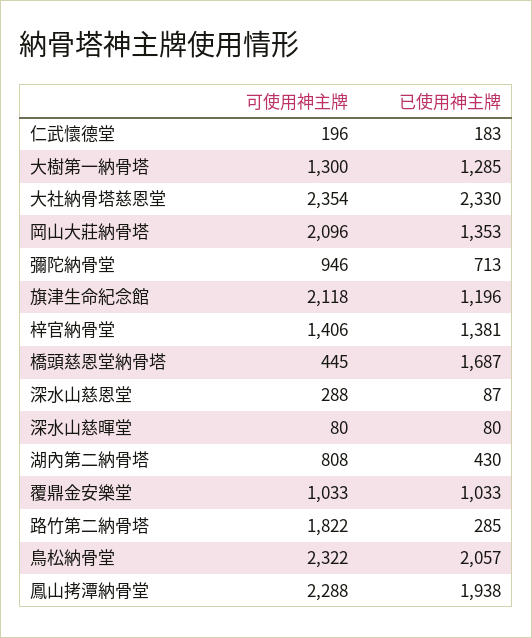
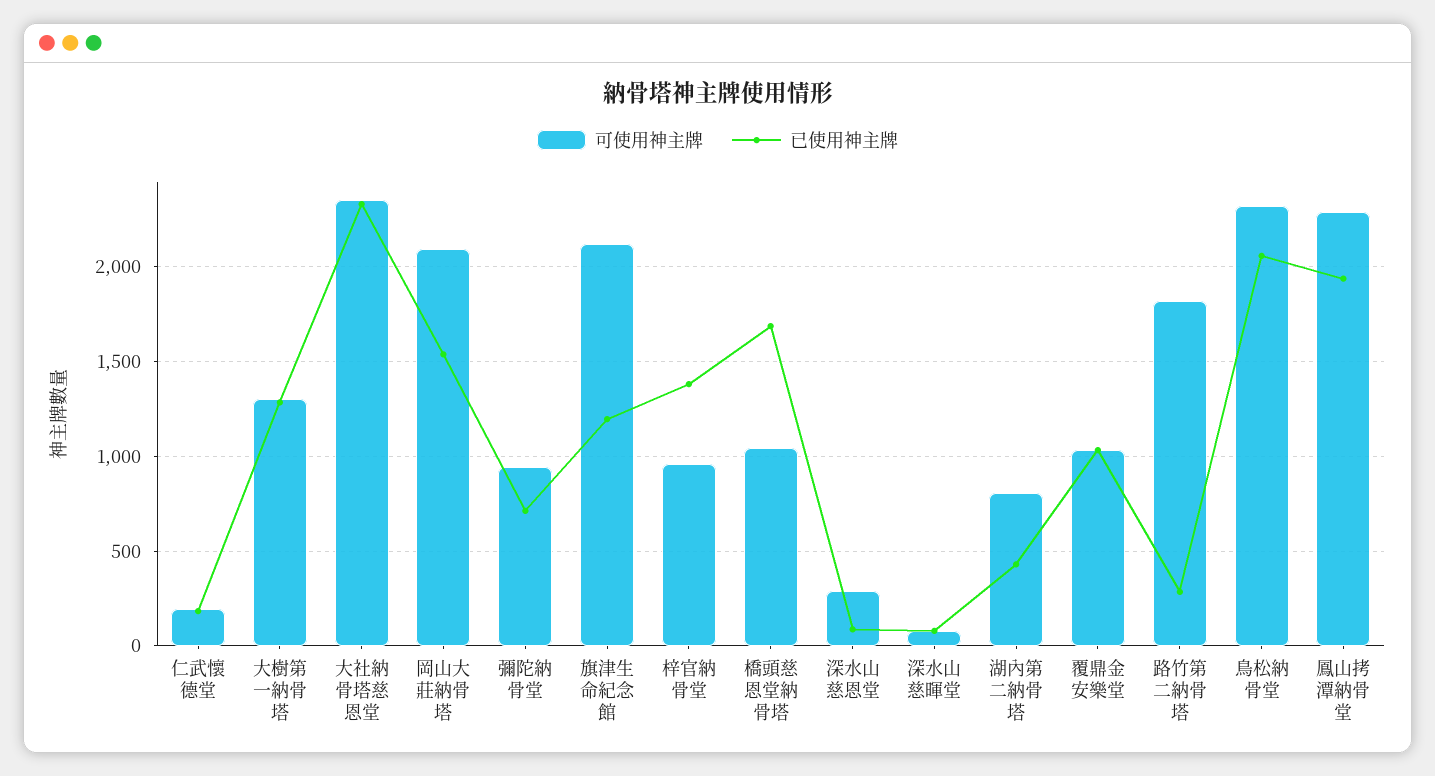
  {
    "可使用神主牌": {
      "仁武懷德堂": 196,
      "大樹第一納骨塔": 1300,
      "大社納骨塔慈恩堂": 2354,
      "岡山大莊納骨塔": 2096,
      "彌陀納骨堂": 946,
      "旗津生命紀念館": 2118,
-     "梓官納骨堂": 1406,
+     "梓官納骨堂": 950,
-     "橋頭慈恩堂納骨塔": 445,
+     "橋頭慈恩堂納骨塔": 1050,
      "深水山慈恩堂": 288,
      "深水山慈暉堂": 80,
      "湖內第二納骨塔": 808,
      "覆鼎金安樂堂": 1033,
      "路竹第二納骨塔": 1822,
      "鳥松納骨堂": 2322,
      "鳳山拷潭納骨堂": 2288
    },
    "已使用神主牌": {
      "仁武懷德堂": 183,
      "大樹第一納骨塔": 1285,
      "大社納骨塔慈恩堂": 2330,
-     "岡山大莊納骨塔": 1353,
+     "岡山大莊納骨塔": 1550,
      "彌陀納骨堂": 713,
      "旗津生命紀念館": 1196,
      "梓官納骨堂": 1381,
      "橋頭慈恩堂納骨塔": 1687,
      "深水山慈恩堂": 87,
      "深水山慈暉堂": 80,
      "湖內第二納骨塔": 430,
      "覆鼎金安樂堂": 1033,
      "路竹第二納骨塔": 285,
      "鳥松納骨堂": 2057,
      "鳳山拷潭納骨堂": 1938
    }
  }

